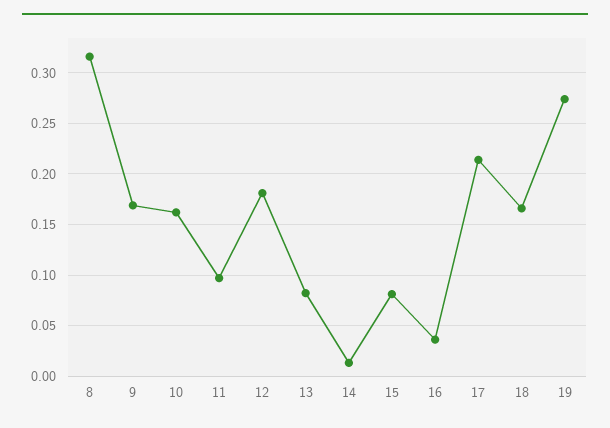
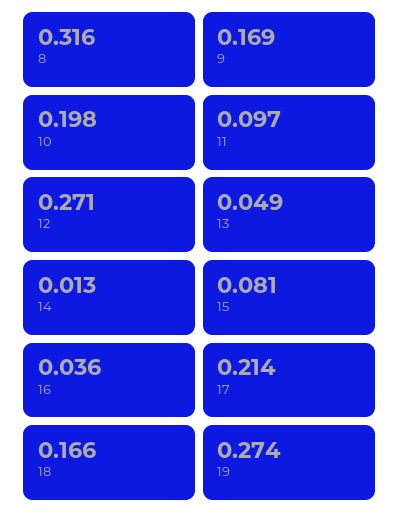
  {
    "8": 0.316,
    "9": 0.169,
-   "10": 0.16,
+   "10": 0.198,
    "11": 0.097,
-   "12": 0.18,
+   "12": 0.271,
-   "13": 0.08,
+   "13": 0.049,
    "14": 0.013,
    "15": 0.081,
    "16": 0.036,
    "17": 0.214,
    "18": 0.166,
    "19": 0.274
  }

